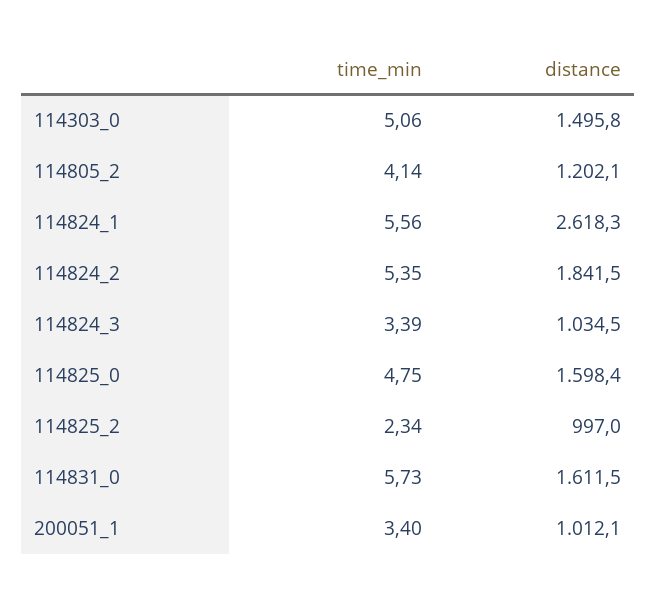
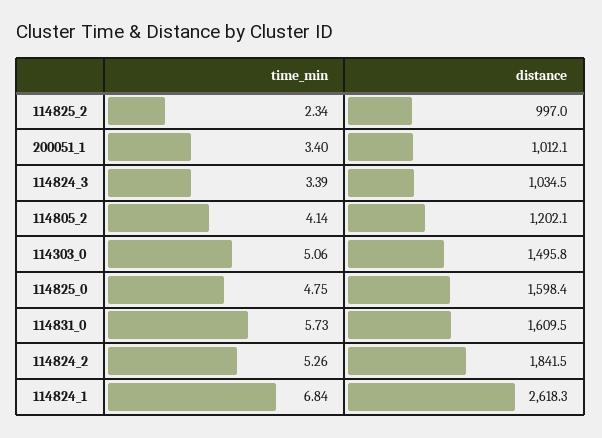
  {
    "time_min": {
      "114303_0": 5.06,
      "114805_2": 4.14,
-     "114824_1": 5.56,
+     "114824_1": 6.84,
-     "114824_2": 5.35,
+     "114824_2": 5.26,
      "114824_3": 3.39,
      "114825_0": 4.75,
      "114825_2": 2.34,
      "114831_0": 5.73,
      "200051_1": 3.4
    },
    "distance": {
      "114303_0": 1495.8,
      "114805_2": 1202.1,
      "114824_1": 2618.3,
      "114824_2": 1841.5,
      "114824_3": 1034.5,
      "114825_0": 1598.4,
      "114825_2": 997,
-     "114831_0": 1611.5,
+     "114831_0": 1609.5,
      "200051_1": 1012.1
    }
  }

